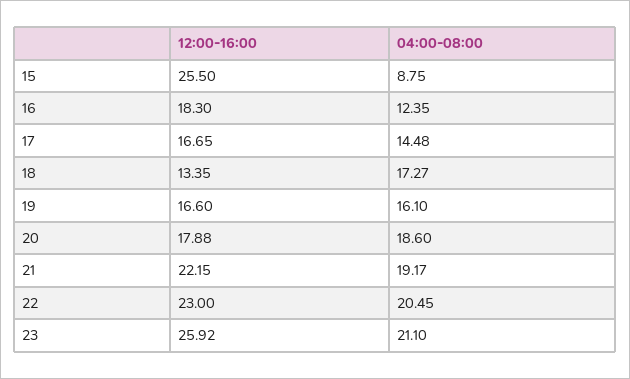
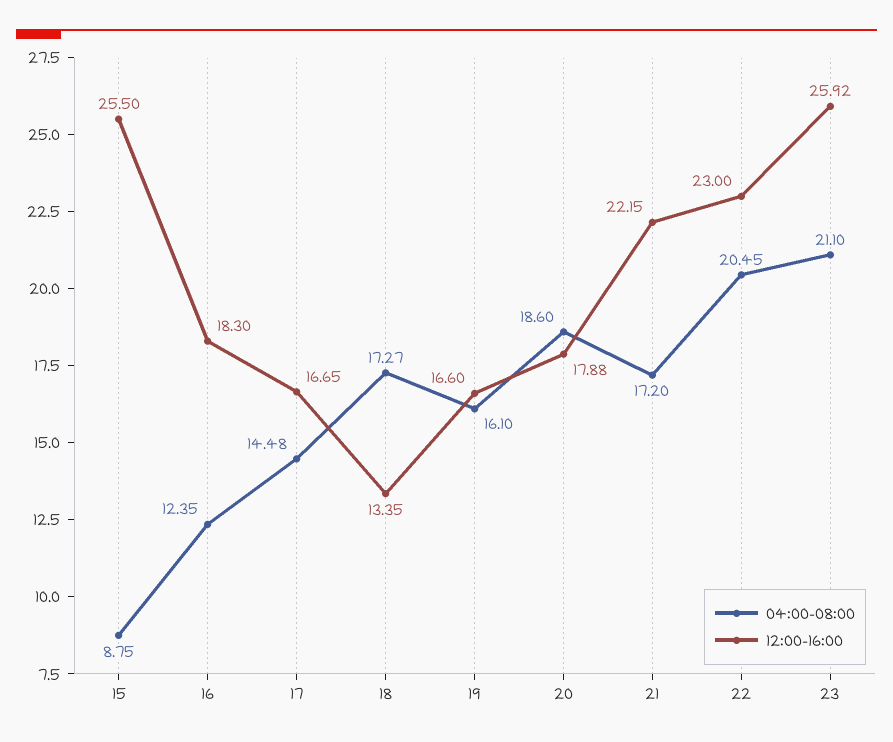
  {
    "12:00-16:00": {
      "15": 25.5,
      "16": 18.3,
      "17": 16.65,
      "18": 13.35,
      "19": 16.6,
      "20": 17.88,
      "21": 22.15,
      "22": 23,
      "23": 25.92
    },
    "04:00-08:00": {
      "15": 8.75,
      "16": 12.35,
      "17": 14.48,
      "18": 17.27,
      "19": 16.1,
      "20": 18.6,
-     "21": 19.17,
+     "21": 17.2,
      "22": 20.45,
      "23": 21.1
    }
  }

